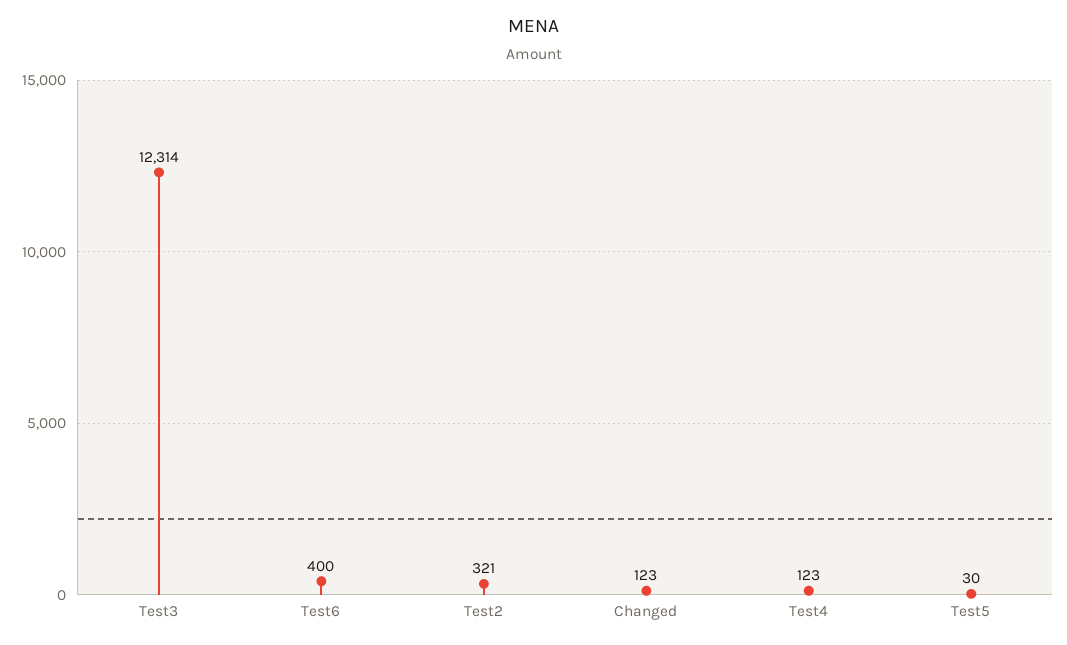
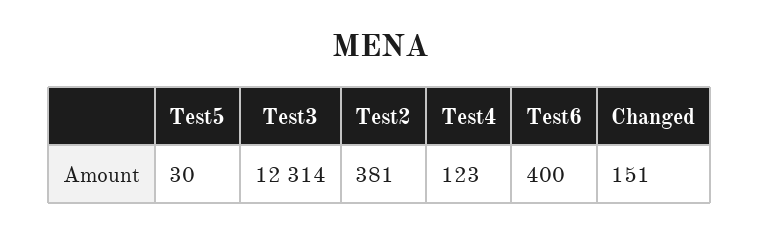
  {
    "Test3": 12314,
    "Test6": 400,
-   "Test2": 321,
+   "Test2": 381,
-   "Changed": 123,
+   "Changed": 151,
    "Test4": 123,
    "Test5": 30
  }

